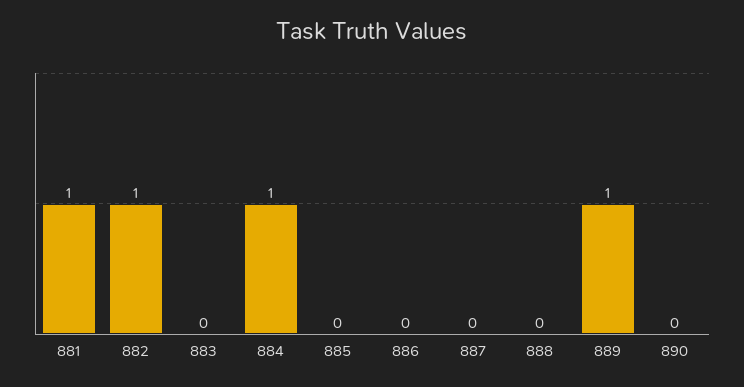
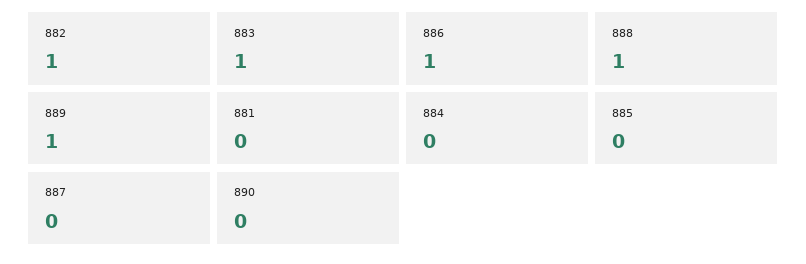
  {
-   "881": 1,
+   "881": 0,
    "882": 1,
-   "883": 0,
+   "883": 1,
-   "884": 1,
+   "884": 0,
    "885": 0,
-   "886": 0,
+   "886": 1,
    "887": 0,
-   "888": 0,
+   "888": 1,
    "889": 1,
    "890": 0
  }

